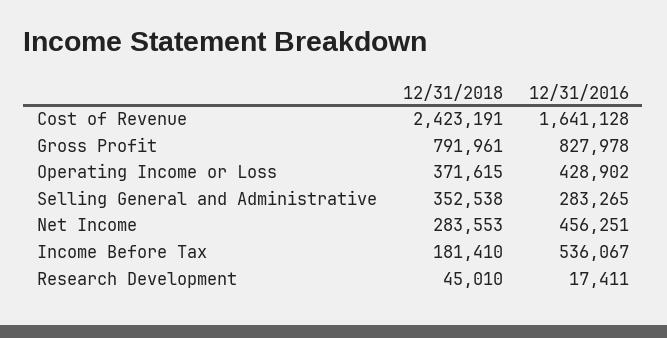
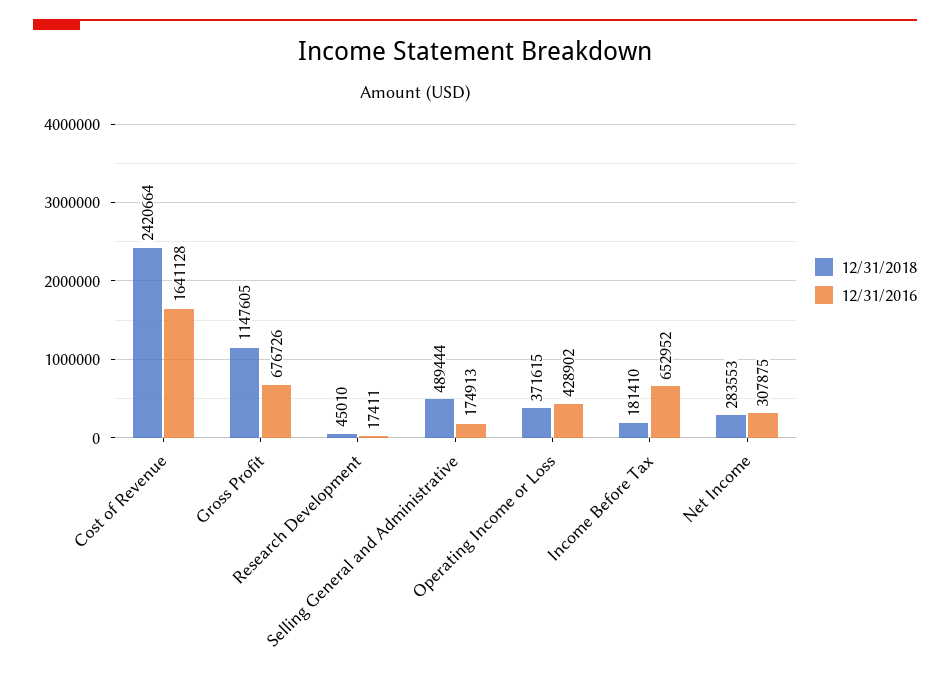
  {
    "12/31/2018": {
-     "Cost of Revenue": 2423191,
+     "Cost of Revenue": 2420664,
-     "Gross Profit": 791961,
+     "Gross Profit": 1147605,
      "Operating Income or Loss": 371615,
-     "Selling General and Administrative": 352538,
+     "Selling General and Administrative": 489444,
      "Net Income": 283553,
      "Income Before Tax": 181410,
      "Research Development": 45010
    },
    "12/31/2016": {
      "Cost of Revenue": 1641128,
-     "Gross Profit": 827978,
+     "Gross Profit": 676726,
      "Operating Income or Loss": 428902,
-     "Selling General and Administrative": 283265,
+     "Selling General and Administrative": 174913,
-     "Net Income": 456251,
+     "Net Income": 307875,
-     "Income Before Tax": 536067,
+     "Income Before Tax": 652952,
      "Research Development": 17411
    }
  }

